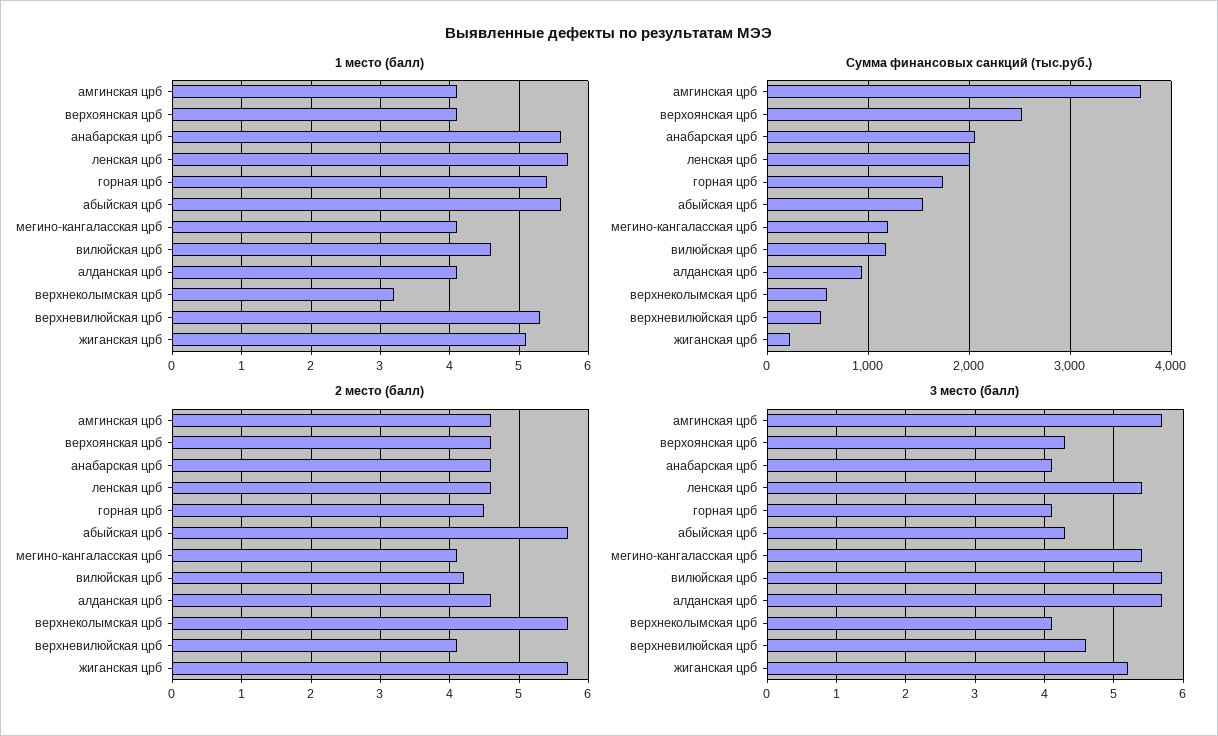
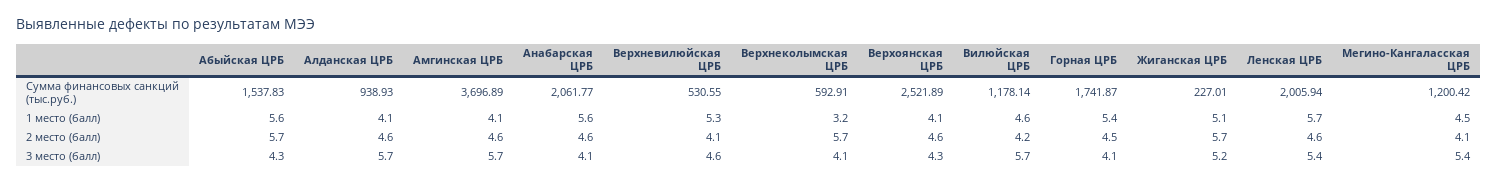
  {
    "1 место (балл)": {
      "амгинская црб": 4.1,
      "верхоянская црб": 4.1,
      "анабарская црб": 5.6,
      "ленская црб": 5.7,
      "горная црб": 5.4,
      "абыйская црб": 5.6,
-     "мегино-кангаласская црб": 4.1,
+     "мегино-кангаласская црб": 4.5,
      "вилюйская црб": 4.6,
      "алданская црб": 4.1,
      "верхнеколымская црб": 3.2,
      "верхневилюйская црб": 5.3,
      "жиганская црб": 5.1
    },
    "Сумма финансовых санкций (тыс.руб.)": {
      "амгинская црб": 3696.89,
      "верхоянская црб": 2521.89,
      "анабарская црб": 2061.77,
      "ленская црб": 2005.94,
      "горная црб": 1741.87,
      "абыйская црб": 1537.83,
      "мегино-кангаласская црб": 1200.42,
      "вилюйская црб": 1178.14,
      "алданская црб": 938.93,
      "верхнеколымская црб": 592.91,
      "верхневилюйская црб": 530.55,
      "жиганская црб": 227.01
    },
    "2 место (балл)": {
      "амгинская црб": 4.6,
      "верхоянская црб": 4.6,
      "анабарская црб": 4.6,
      "ленская црб": 4.6,
      "горная црб": 4.5,
      "абыйская црб": 5.7,
      "мегино-кангаласская црб": 4.1,
      "вилюйская црб": 4.2,
      "алданская црб": 4.6,
      "верхнеколымская црб": 5.7,
      "верхневилюйская црб": 4.1,
      "жиганская црб": 5.7
    },
    "3 место (балл)": {
      "амгинская црб": 5.7,
      "верхоянская црб": 4.3,
      "анабарская црб": 4.1,
      "ленская црб": 5.4,
      "горная црб": 4.1,
      "абыйская црб": 4.3,
      "мегино-кангаласская црб": 5.4,
      "вилюйская црб": 5.7,
      "алданская црб": 5.7,
      "верхнеколымская црб": 4.1,
      "верхневилюйская црб": 4.6,
      "жиганская црб": 5.2
    }
  }

